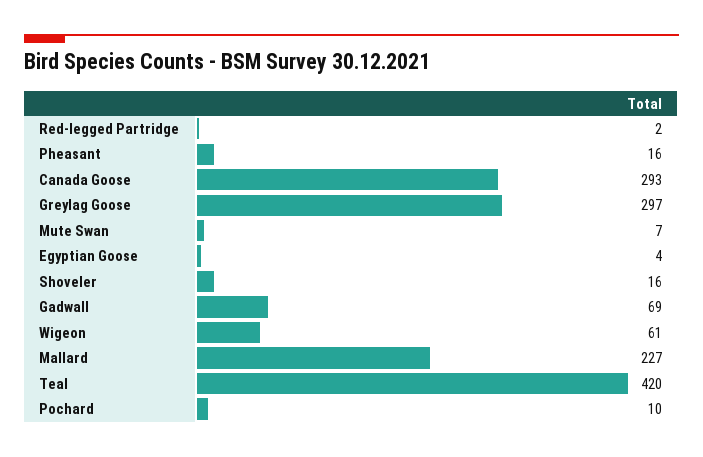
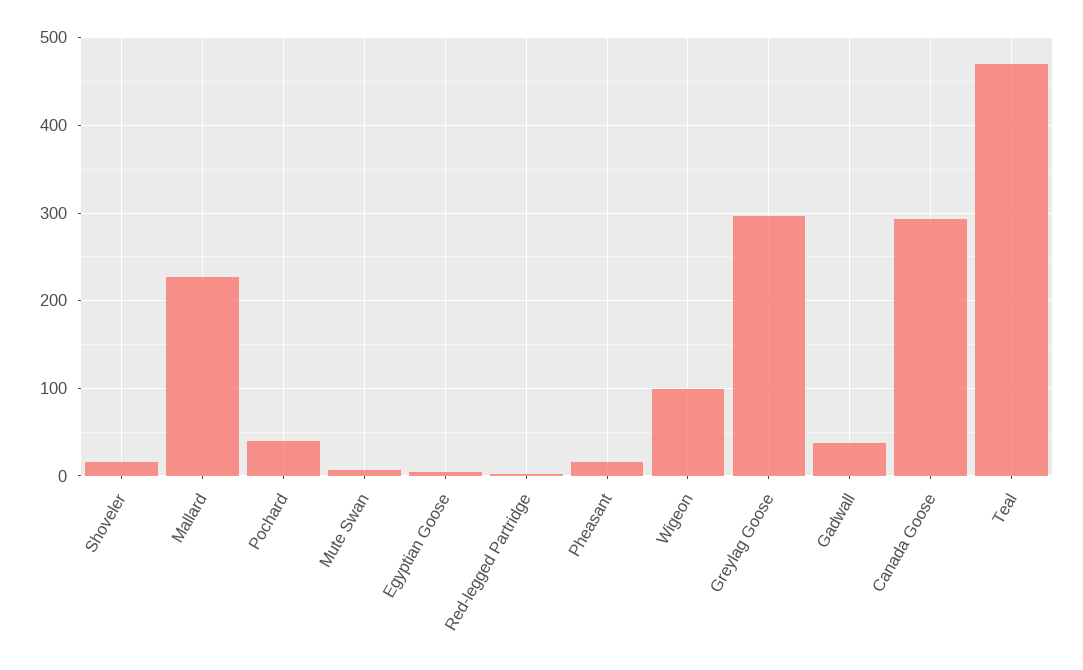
  {
    "Red-legged Partridge": 2,
    "Pheasant": 16,
    "Canada Goose": 293,
    "Greylag Goose": 297,
    "Mute Swan": 7,
    "Egyptian Goose": 4,
    "Shoveler": 16,
-   "Gadwall": 69,
+   "Gadwall": 40,
-   "Wigeon": 61,
+   "Wigeon": 100,
    "Mallard": 227,
-   "Teal": 420,
+   "Teal": 470,
-   "Pochard": 10
+   "Pochard": 40
  }

